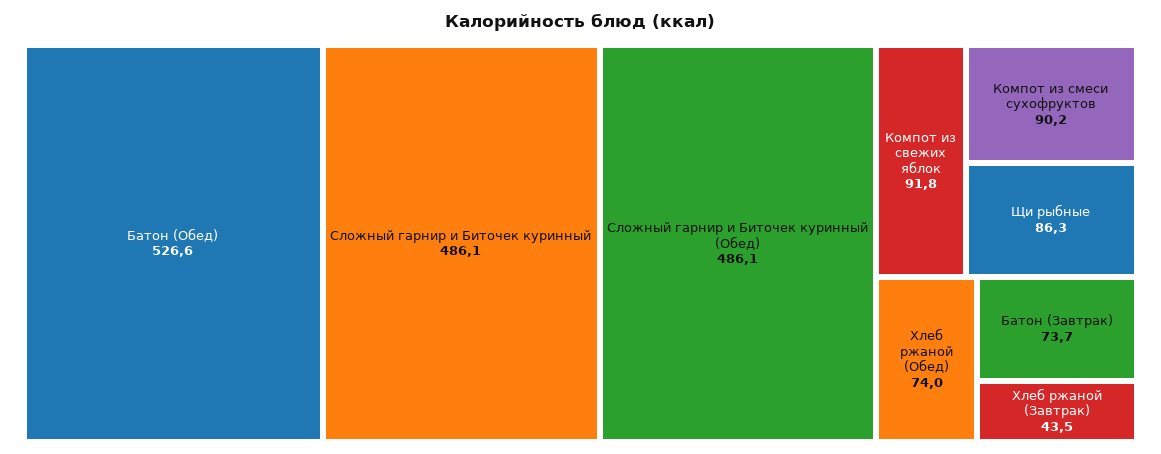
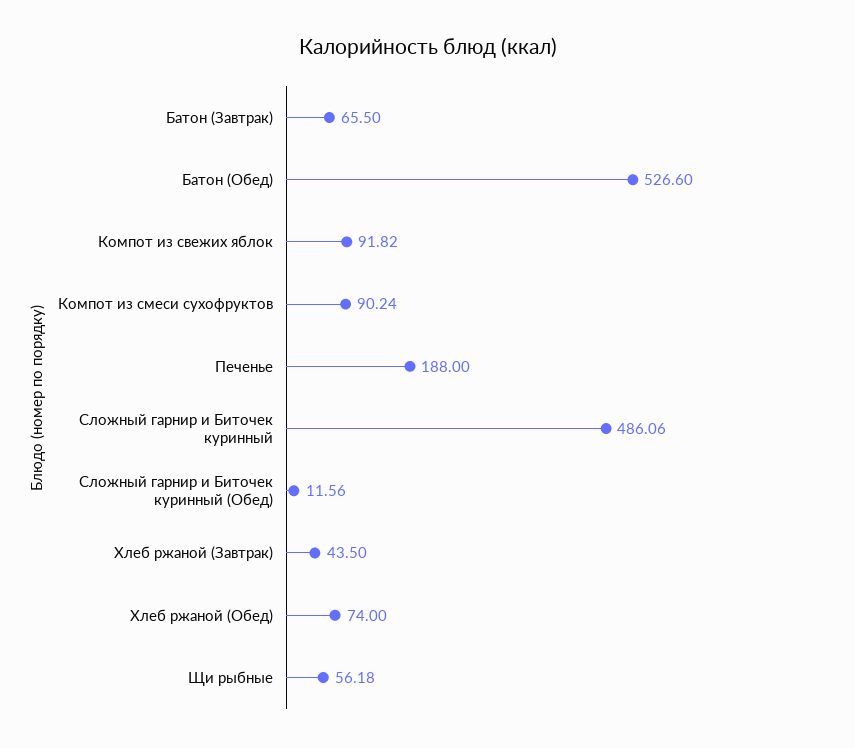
  {
    "Батон (Обед)": 526.6,
    "Сложный гарнир и Биточек куринный": 486.06,
-   "Сложный гарнир и Биточек куринный (Обед)": 486.1,
+   "Сложный гарнир и Биточек куринный (Обед)": 11.56,
    "Компот из свежих яблок": 91.82,
    "Компот из смеси сухофруктов": 90.24,
-   "Щи рыбные": 86.3,
+   "Щи рыбные": 56.18,
    "Хлеб ржаной (Обед)": 74,
-   "Батон (Завтрак)": 73.7,
+   "Батон (Завтрак)": 65.5,
-   "Хлеб ржаной (Завтрак)": 43.5
+   "Хлеб ржаной (Завтрак)": 43.5,
+   "Печенье": 188
  }

